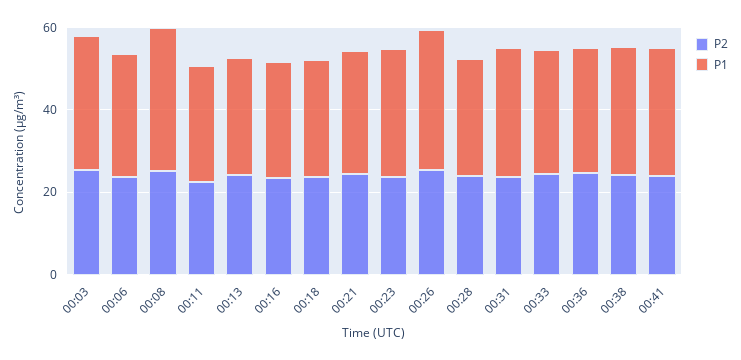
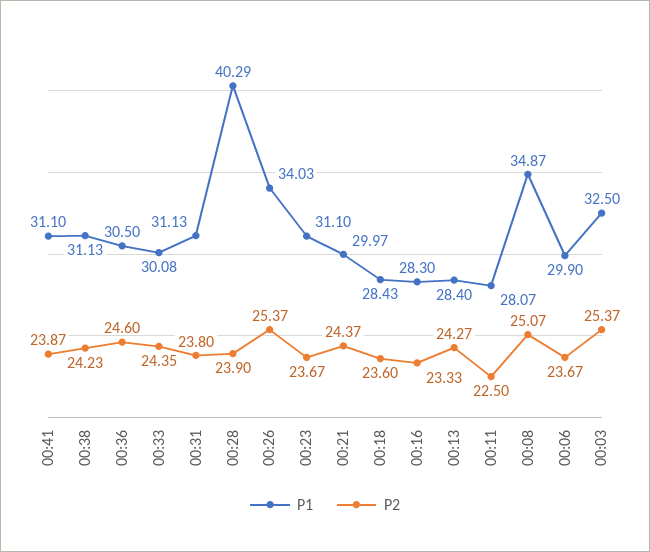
  {
    "P2": {
      "00:03": 25.37,
      "00:06": 23.67,
      "00:08": 25.07,
      "00:11": 22.5,
      "00:13": 24.27,
      "00:16": 23.33,
      "00:18": 23.6,
      "00:21": 24.37,
      "00:23": 23.67,
      "00:26": 25.37,
      "00:28": 23.9,
      "00:31": 23.8,
      "00:33": 24.35,
      "00:36": 24.6,
      "00:38": 24.23,
      "00:41": 23.87
    },
    "P1": {
      "00:03": 32.5,
      "00:06": 29.9,
      "00:08": 34.87,
      "00:11": 28.07,
      "00:13": 28.4,
      "00:16": 28.3,
      "00:18": 28.43,
      "00:21": 29.97,
      "00:23": 31.1,
      "00:26": 34.03,
-     "00:28": 30,
+     "00:28": 40.29,
      "00:31": 31.13,
      "00:33": 30.08,
      "00:36": 30.5,
      "00:38": 31.13,
      "00:41": 31.1
    }
  }

